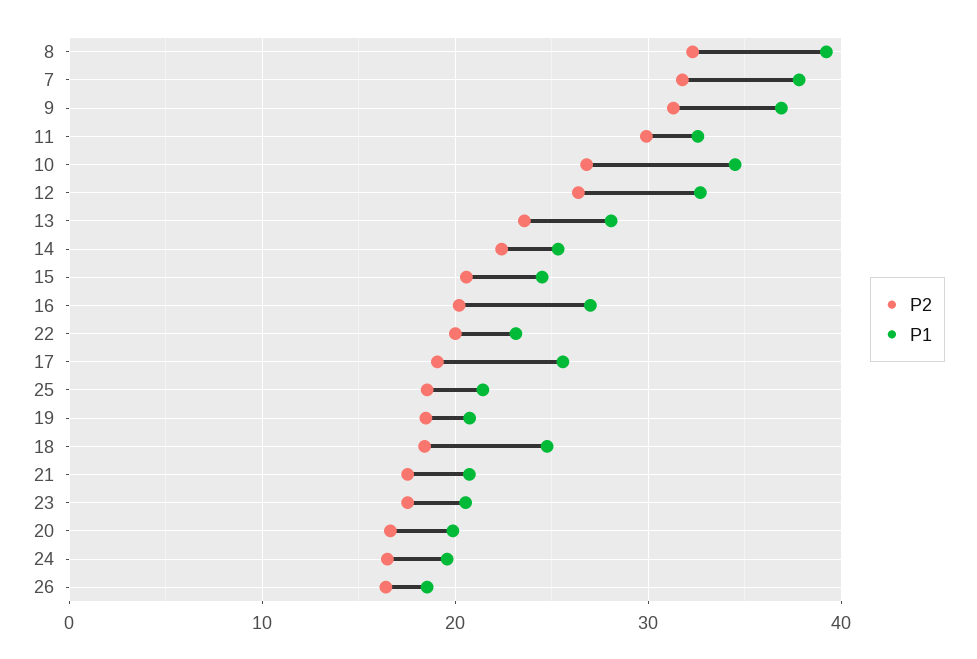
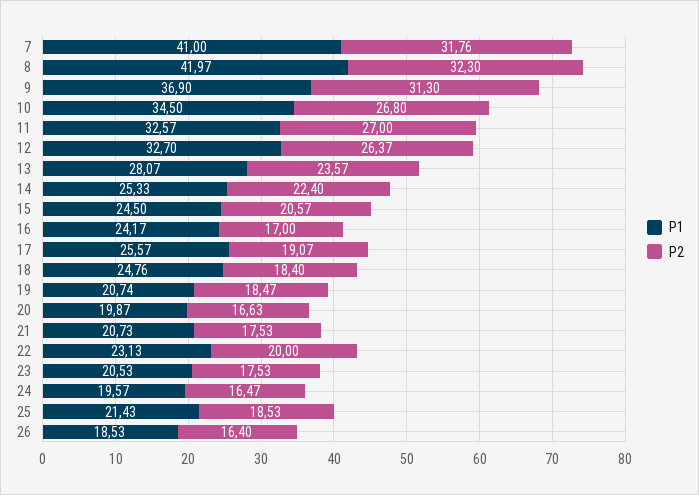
  {
    "P2": {
      "8": 32.3,
      "7": 31.76,
      "9": 31.3,
-     "11": 30,
+     "11": 27,
      "10": 26.8,
      "12": 26.37,
      "13": 23.57,
      "14": 22.4,
      "15": 20.57,
-     "16": 20,
+     "16": 17,
      "22": 20,
      "17": 19.07,
      "25": 18.53,
      "19": 18.47,
      "18": 18.4,
      "21": 17.53,
      "23": 17.53,
      "20": 16.63,
      "24": 16.47,
      "26": 16.4
    },
    "P1": {
-     "8": 39,
+     "8": 41.97,
-     "7": 38,
+     "7": 41,
      "9": 36.9,
      "11": 32.57,
      "10": 34.5,
      "12": 32.7,
      "13": 28.07,
      "14": 25.33,
      "15": 24.5,
-     "16": 27,
+     "16": 24.17,
      "22": 23.13,
      "17": 25.57,
      "25": 21.43,
      "19": 20.74,
      "18": 24.76,
      "21": 20.73,
      "23": 20.53,
      "20": 19.87,
      "24": 19.57,
      "26": 18.53
    }
  }

